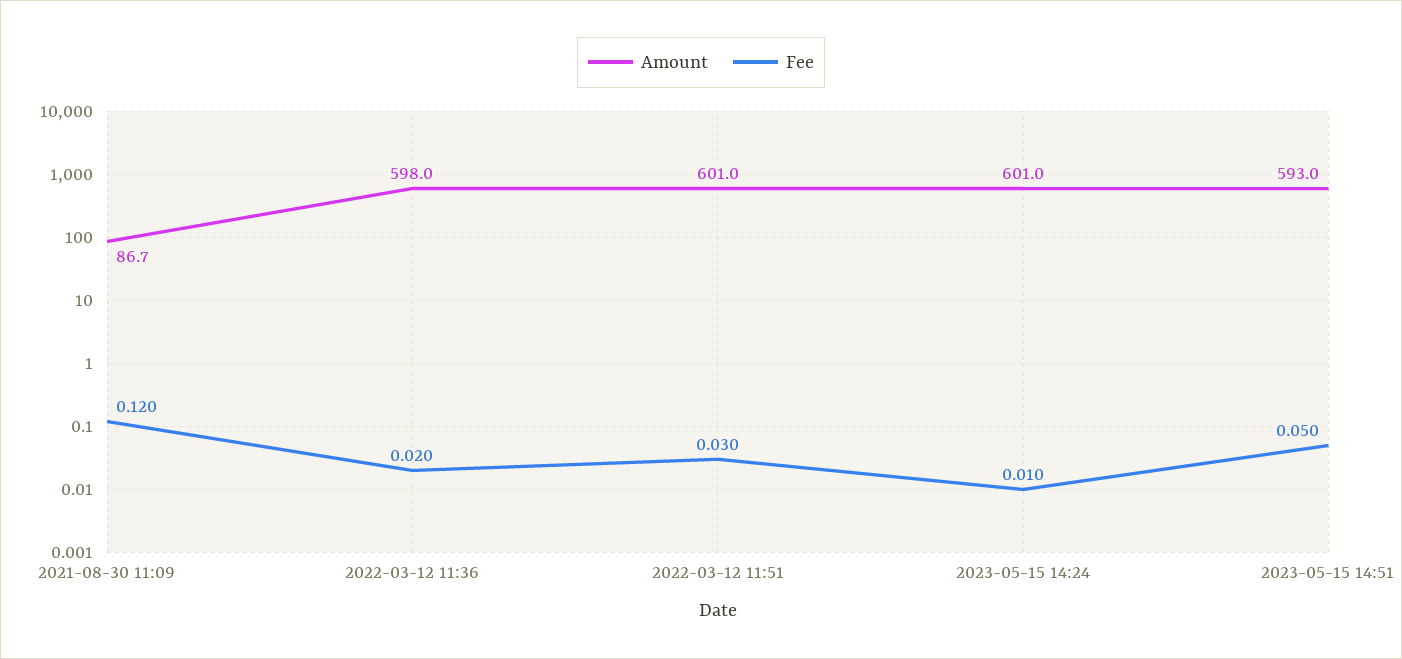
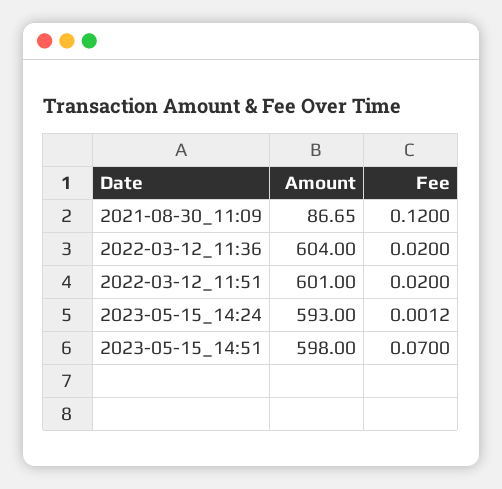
  {
    "Amount": {
      "2021-08-30 11:09": 86.65,
-     "2022-03-12 11:36": 598,
+     "2022-03-12 11:36": 604,
      "2022-03-12 11:51": 601,
-     "2023-05-15 14:24": 601,
+     "2023-05-15 14:24": 593,
-     "2023-05-15 14:51": 593
+     "2023-05-15 14:51": 598
    },
    "Fee": {
      "2021-08-30 11:09": 0.12,
      "2022-03-12 11:36": 0.02,
-     "2022-03-12 11:51": 0.03,
+     "2022-03-12 11:51": 0.02,
-     "2023-05-15 14:24": 0.01,
+     "2023-05-15 14:24": 0.0012,
-     "2023-05-15 14:51": 0.05
+     "2023-05-15 14:51": 0.07
    }
  }

